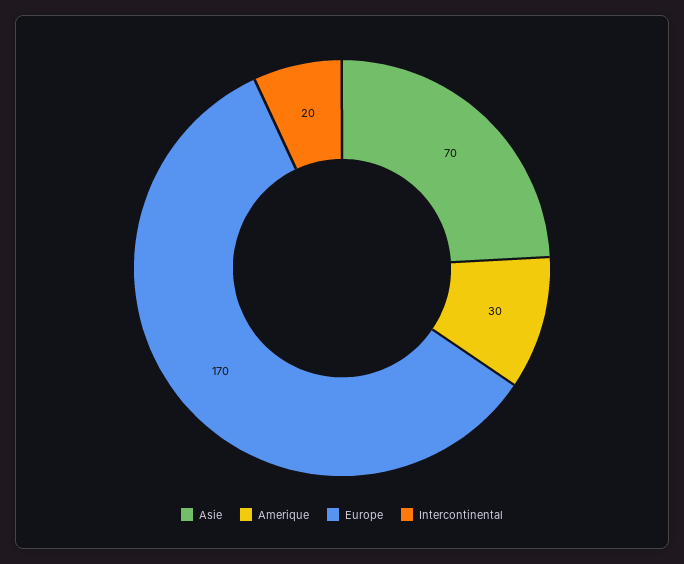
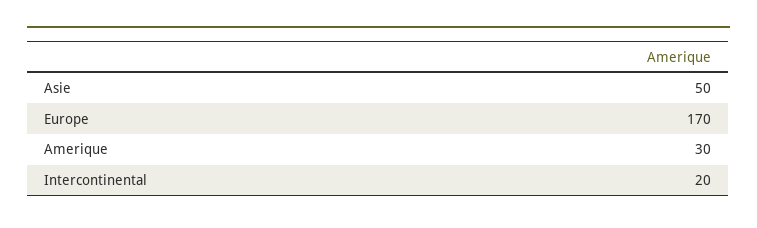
  {
-   "Asie": 70,
+   "Asie": 50,
    "Amerique": 30,
    "Europe": 170,
    "Intercontinental": 20
  }

